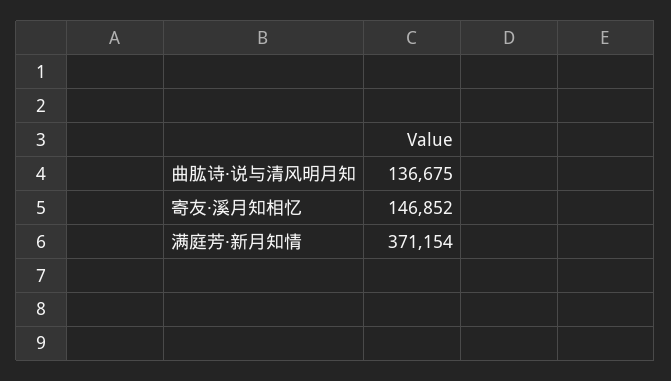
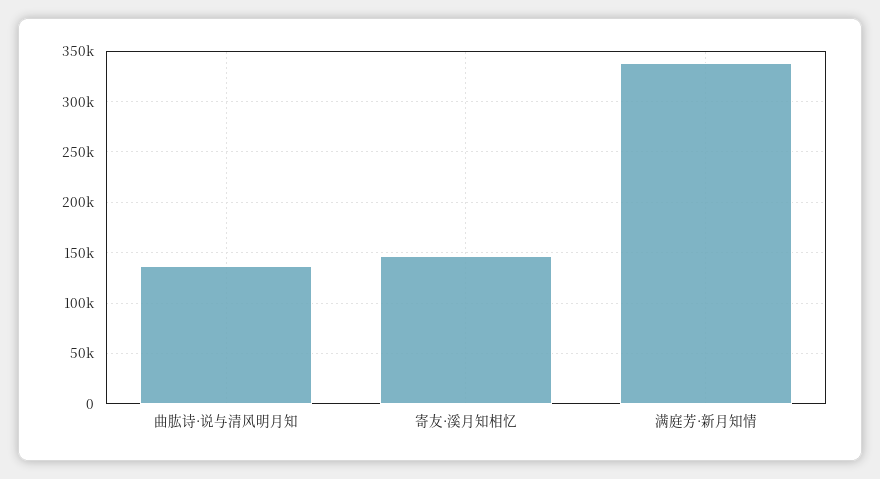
  {
    "曲肱诗·说与清风明月知": 136675,
    "寄友·溪月知相忆": 146852,
-   "满庭芳·新月知情": 371154
+   "满庭芳·新月知情": 340000
  }

